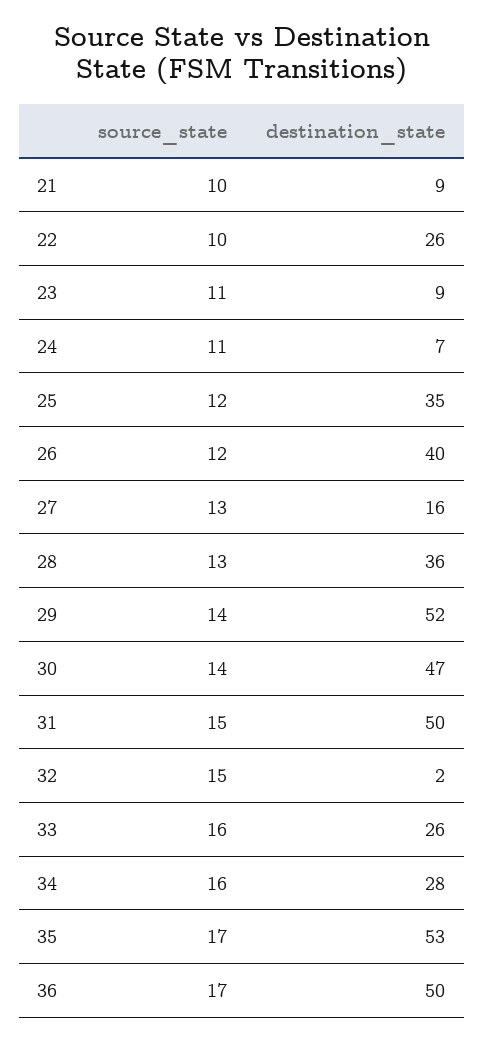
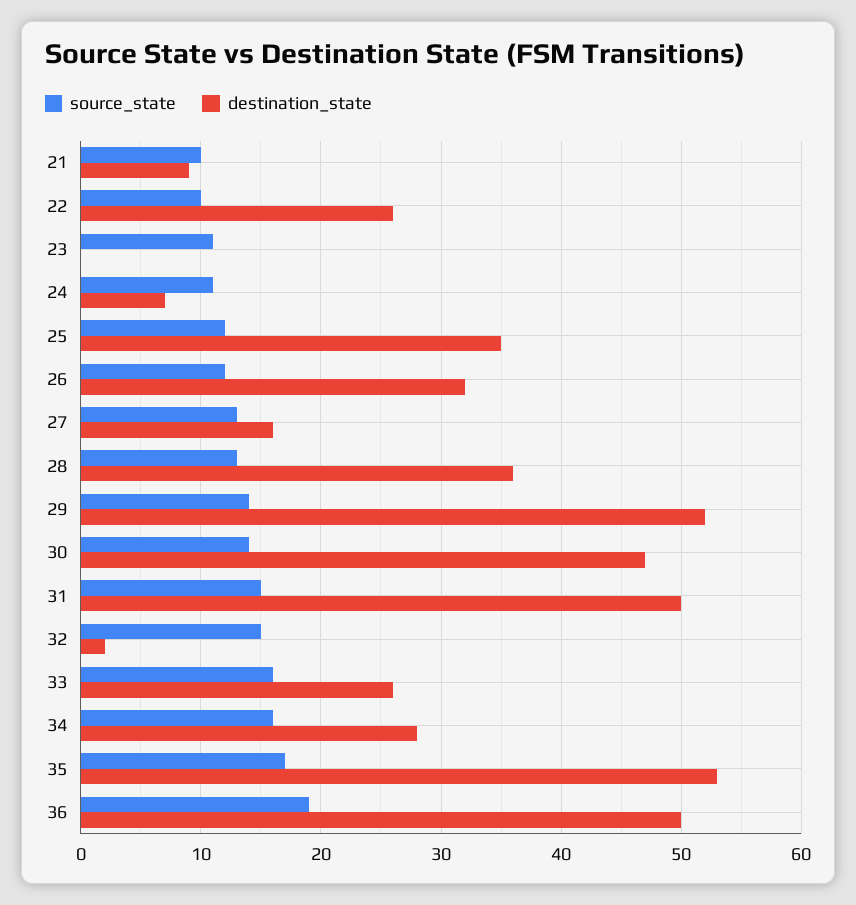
  {
    "source_state": {
      "21": 10,
      "22": 10,
      "23": 11,
      "24": 11,
      "25": 12,
      "26": 12,
      "27": 13,
      "28": 13,
      "29": 14,
      "30": 14,
      "31": 15,
      "32": 15,
      "33": 16,
      "34": 16,
      "35": 17,
-     "36": 17
+     "36": 19
    },
    "destination_state": {
      "21": 9,
      "22": 26,
-     "23": 9,
+     "23": 0,
      "24": 7,
      "25": 35,
-     "26": 40,
+     "26": 32,
      "27": 16,
      "28": 36,
      "29": 52,
      "30": 47,
      "31": 50,
      "32": 2,
      "33": 26,
      "34": 28,
      "35": 53,
      "36": 50
    }
  }

